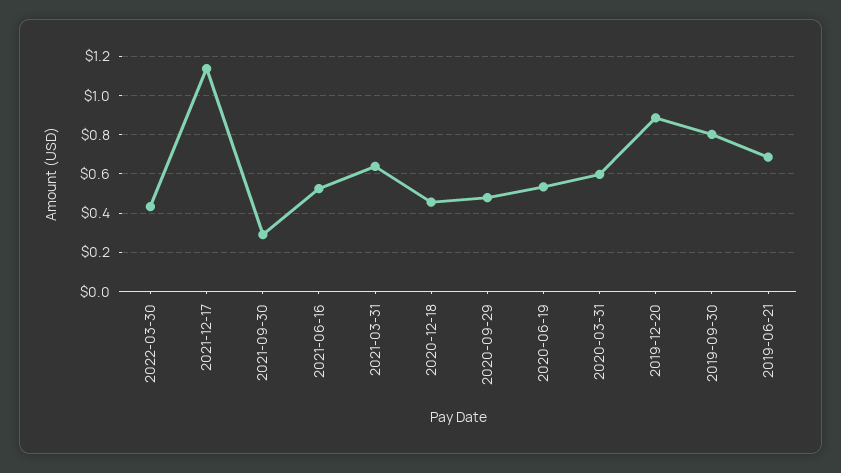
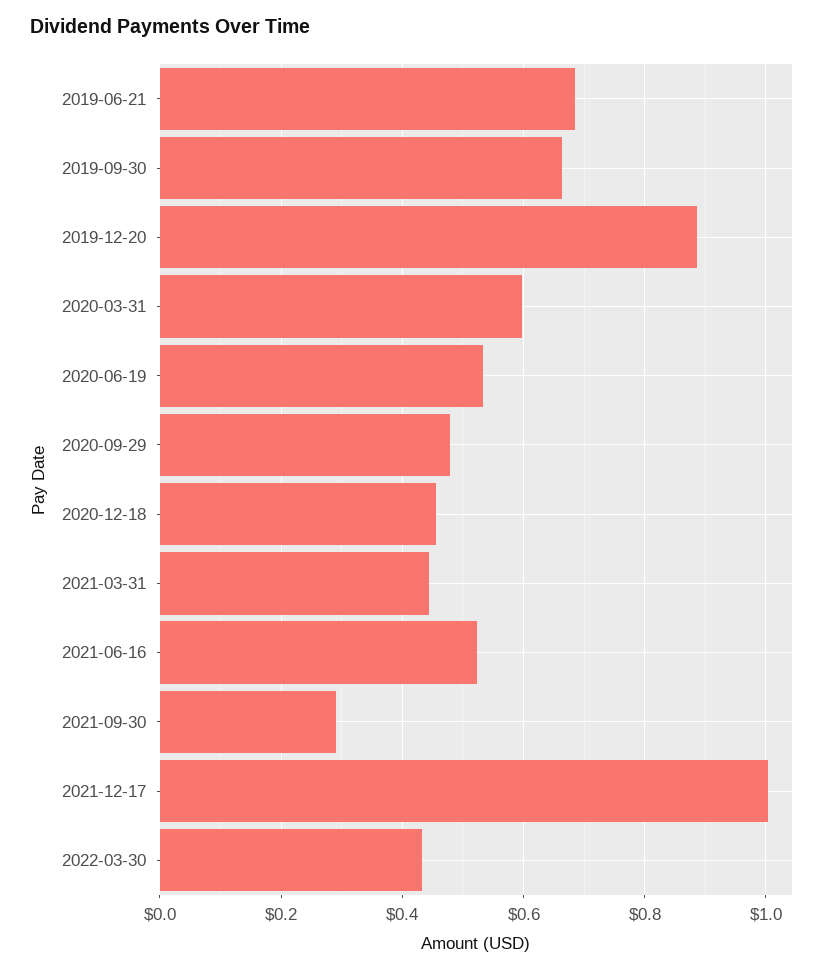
  {
    "2022-03-30": 0.44,
-   "2021-12-17": 1.15,
+   "2021-12-17": 1,
    "2021-09-30": 0.3,
    "2021-06-16": 0.52,
-   "2021-03-31": 0.65,
+   "2021-03-31": 0.44,
    "2020-12-18": 0.46,
    "2020-09-29": 0.48,
    "2020-06-19": 0.54,
    "2020-03-31": 0.6,
    "2019-12-20": 0.88,
-   "2019-09-30": 0.8,
+   "2019-09-30": 0.66,
    "2019-06-21": 0.68
  }

